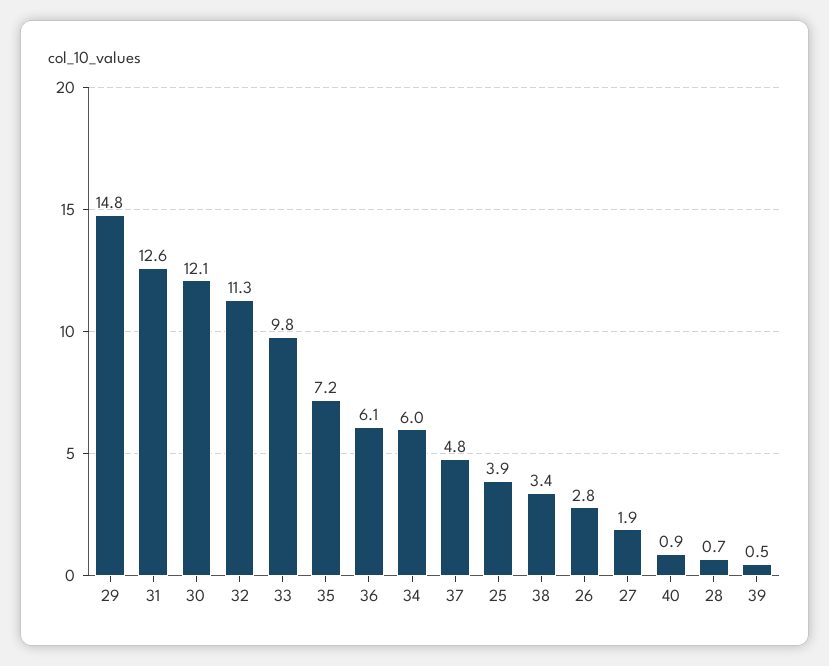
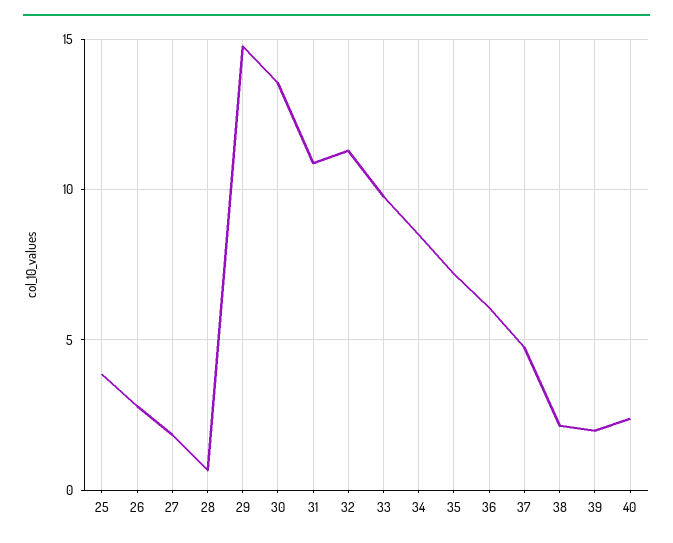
  {
    "29": 14.8,
-   "31": 12.6,
+   "31": 11,
-   "30": 12.1,
+   "30": 13.5,
    "32": 11.3,
    "33": 9.8,
    "35": 7.2,
    "36": 6.1,
-   "34": 6,
+   "34": 8.5,
    "37": 4.8,
    "25": 3.9,
-   "38": 3.4,
+   "38": 2,
    "26": 2.8,
    "27": 1.9,
-   "40": 0.9,
+   "40": 2.5,
    "28": 0.7,
-   "39": 0.5
+   "39": 2
  }

